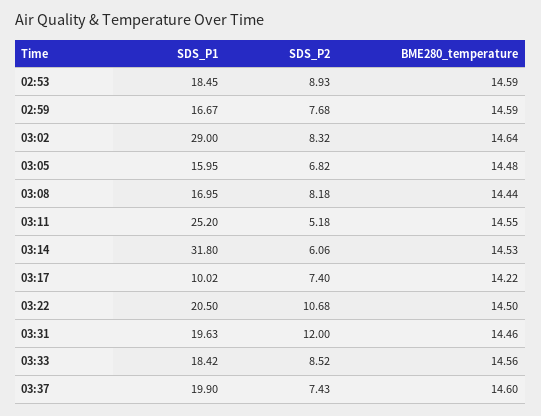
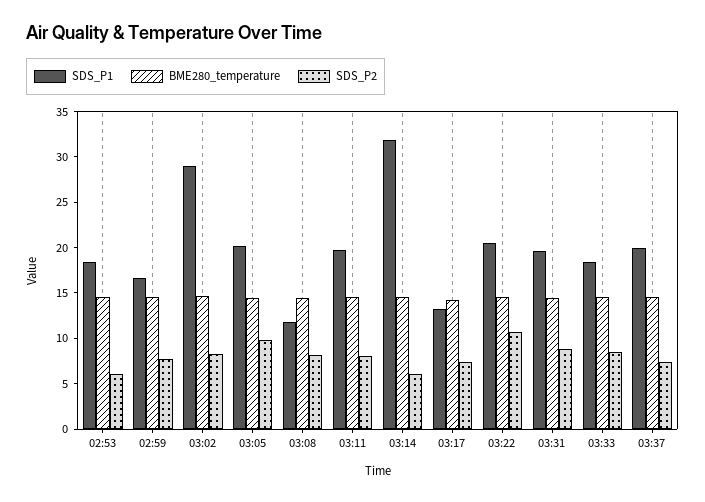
  {
    "SDS_P1": {
      "02:53": 18.45,
      "02:59": 16.67,
      "03:02": 29,
-     "03:05": 15.95,
+     "03:05": 20,
-     "03:08": 16.95,
+     "03:08": 12,
-     "03:11": 25.2,
+     "03:11": 20,
      "03:14": 31.8,
-     "03:17": 10.02,
+     "03:17": 13,
      "03:22": 20.5,
      "03:31": 19.63,
      "03:33": 18.42,
      "03:37": 19.9
    },
    "SDS_P2": {
-     "02:53": 8.93,
+     "02:53": 6,
      "02:59": 7.68,
      "03:02": 8.32,
-     "03:05": 6.82,
+     "03:05": 10,
      "03:08": 8.18,
-     "03:11": 5.18,
+     "03:11": 8,
      "03:14": 6.06,
      "03:17": 7.4,
      "03:22": 10.68,
-     "03:31": 12,
+     "03:31": 9,
      "03:33": 8.52,
      "03:37": 7.43
    },
    "BME280_temperature": {
      "02:53": 14.59,
      "02:59": 14.59,
      "03:02": 14.64,
      "03:05": 14.48,
      "03:08": 14.44,
      "03:11": 14.55,
      "03:14": 14.53,
      "03:17": 14.22,
      "03:22": 14.5,
      "03:31": 14.46,
      "03:33": 14.56,
      "03:37": 14.6
    }
  }

